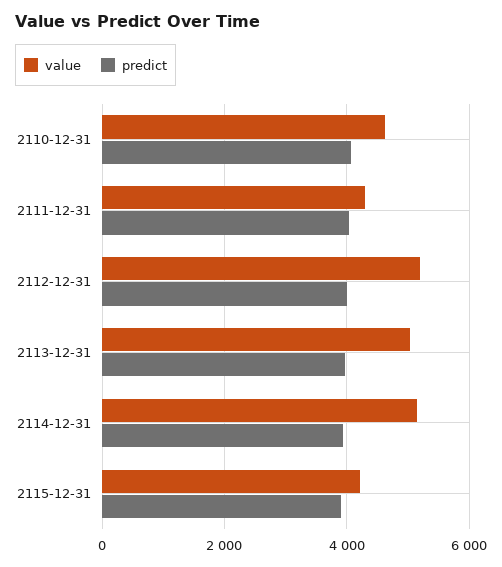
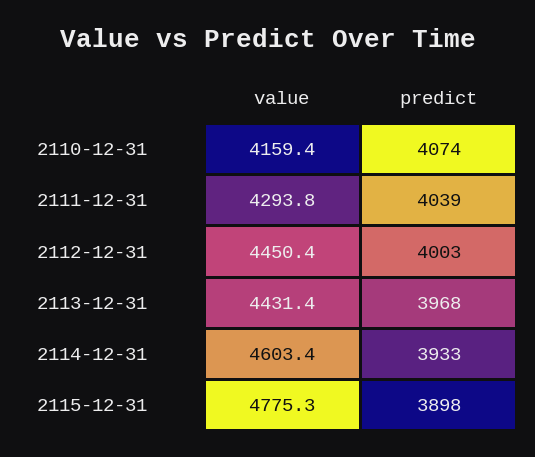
  {
    "value": {
-     "2110-12-31": 4600,
+     "2110-12-31": 4159.4,
      "2111-12-31": 4293.8,
-     "2112-12-31": 5200,
+     "2112-12-31": 4450.4,
-     "2113-12-31": 5000,
+     "2113-12-31": 4431.4,
-     "2114-12-31": 5200,
+     "2114-12-31": 4603.4,
-     "2115-12-31": 4200
+     "2115-12-31": 4775.3
    },
    "predict": {
      "2110-12-31": 4074,
      "2111-12-31": 4039,
      "2112-12-31": 4003,
      "2113-12-31": 3968,
      "2114-12-31": 3933,
      "2115-12-31": 3898
    }
  }

